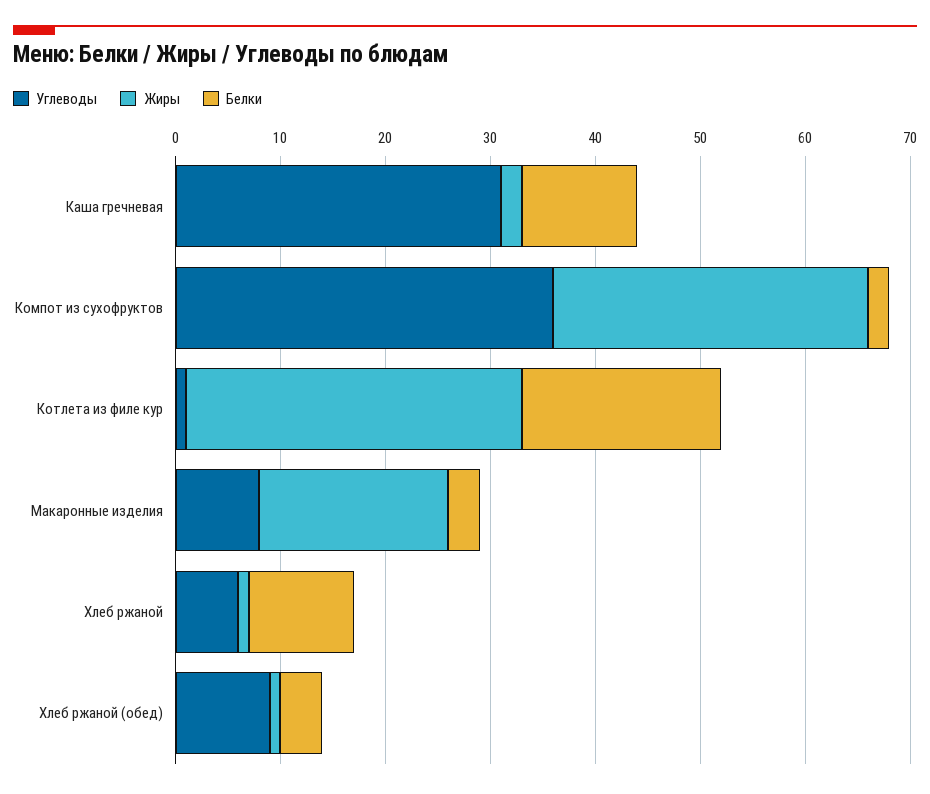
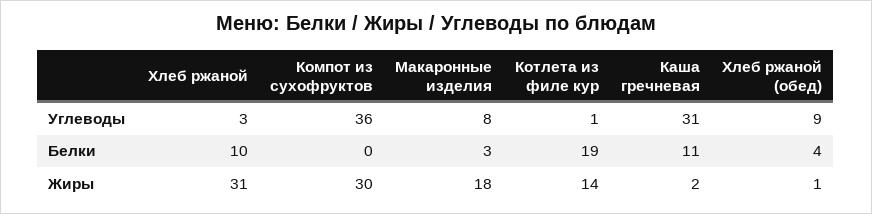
  {
    "Углеводы": {
      "Каша гречневая": 31,
      "Компот из сухофруктов": 36,
      "Котлета из филе кур": 1,
      "Макаронные изделия": 8,
-     "Хлеб ржаной": 6,
+     "Хлеб ржаной": 3,
      "Хлеб ржаной (обед)": 9
    },
    "Жиры": {
      "Каша гречневая": 2,
      "Компот из сухофруктов": 30,
-     "Котлета из филе кур": 32,
+     "Котлета из филе кур": 14,
      "Макаронные изделия": 18,
-     "Хлеб ржаной": 1,
+     "Хлеб ржаной": 31,
      "Хлеб ржаной (обед)": 1
    },
    "Белки": {
      "Каша гречневая": 11,
-     "Компот из сухофруктов": 2,
+     "Компот из сухофруктов": 0,
      "Котлета из филе кур": 19,
      "Макаронные изделия": 3,
      "Хлеб ржаной": 10,
      "Хлеб ржаной (обед)": 4
    }
  }

